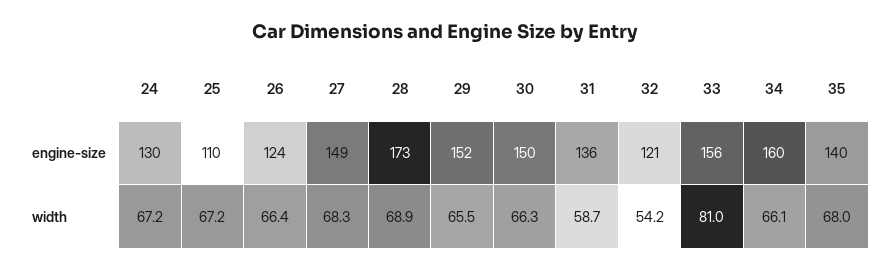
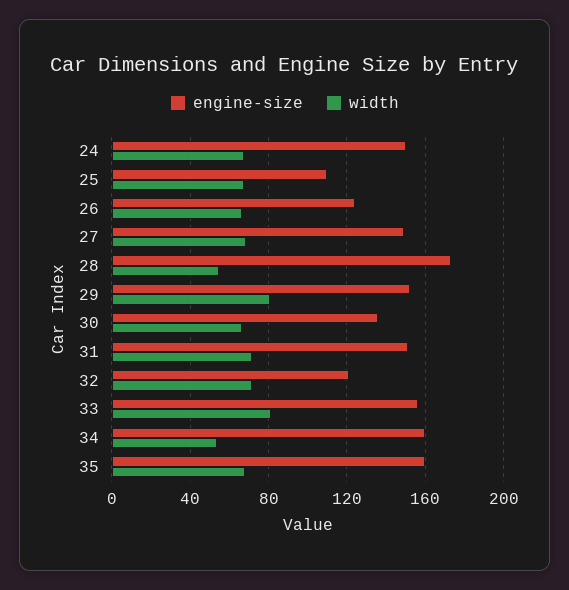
  {
    "engine-size": {
-     "24": 130,
+     "24": 150,
      "25": 110,
      "26": 124,
      "27": 149,
      "28": 173,
      "29": 152,
-     "30": 150,
+     "30": 135,
-     "31": 136,
+     "31": 150,
      "32": 121,
      "33": 156,
      "34": 160,
-     "35": 140
+     "35": 160
    },
    "width": {
      "24": 67.2,
      "25": 67.2,
      "26": 66.4,
      "27": 68.3,
-     "28": 68.9,
+     "28": 55,
-     "29": 65.5,
+     "29": 80,
      "30": 66.3,
-     "31": 58.7,
+     "31": 70,
-     "32": 54.2,
+     "32": 70,
      "33": 81,
-     "34": 66.1,
+     "34": 55,
      "35": 68
    }
  }

